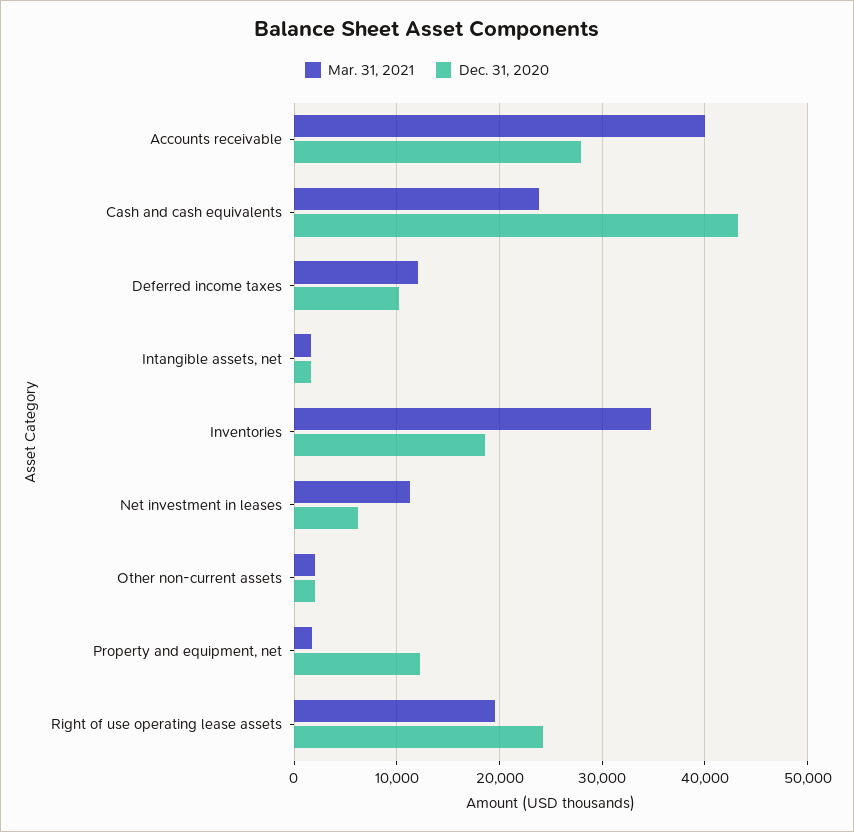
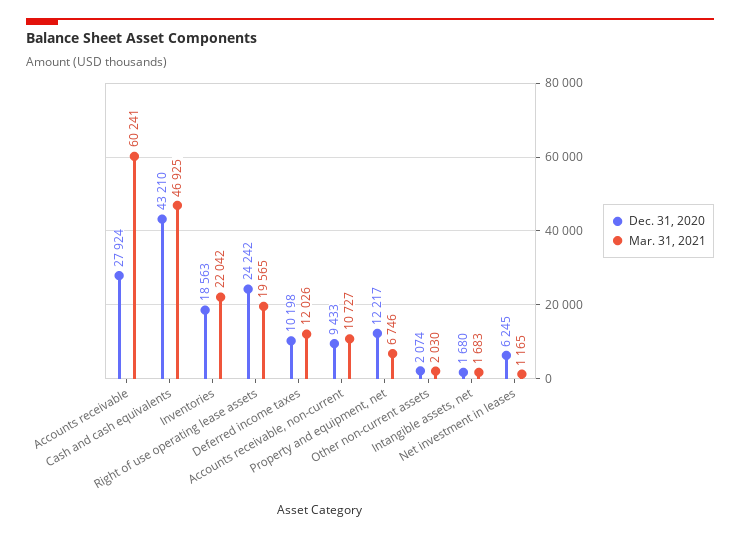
  {
    "Mar. 31, 2021": {
-     "Accounts receivable": 40000,
+     "Accounts receivable": 60241,
-     "Cash and cash equivalents": 24000,
+     "Cash and cash equivalents": 46925,
      "Deferred income taxes": 12026,
      "Intangible assets, net": 1683,
-     "Inventories": 35000,
+     "Inventories": 22042,
-     "Net investment in leases": 11000,
+     "Net investment in leases": 1165,
      "Other non-current assets": 2030,
-     "Property and equipment, net": 2000,
+     "Property and equipment, net": 6746,
-     "Right of use operating lease assets": 19565
+     "Right of use operating lease assets": 19565,
+     "Accounts receivable, non-current": 10727
    },
    "Dec. 31, 2020": {
      "Accounts receivable": 27924,
      "Cash and cash equivalents": 43210,
      "Deferred income taxes": 10198,
      "Intangible assets, net": 1680,
      "Inventories": 18563,
      "Net investment in leases": 6245,
      "Other non-current assets": 2074,
      "Property and equipment, net": 12217,
-     "Right of use operating lease assets": 24242
+     "Right of use operating lease assets": 24242,
+     "Accounts receivable, non-current": 9433
    }
  }

